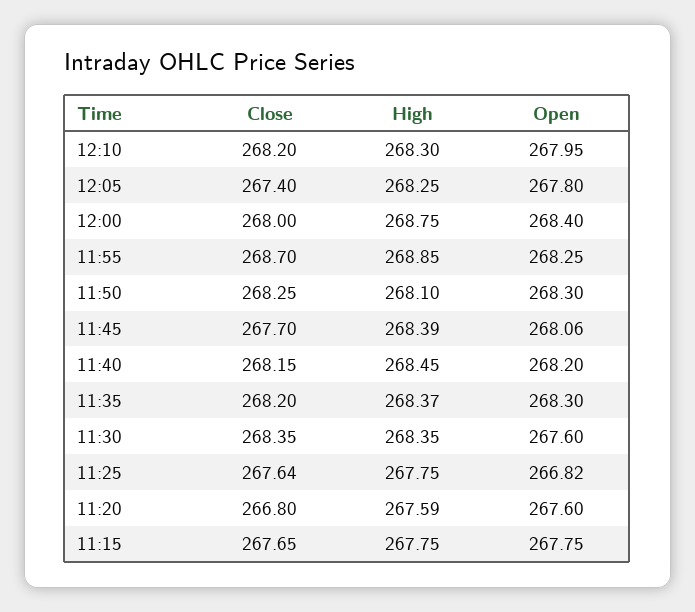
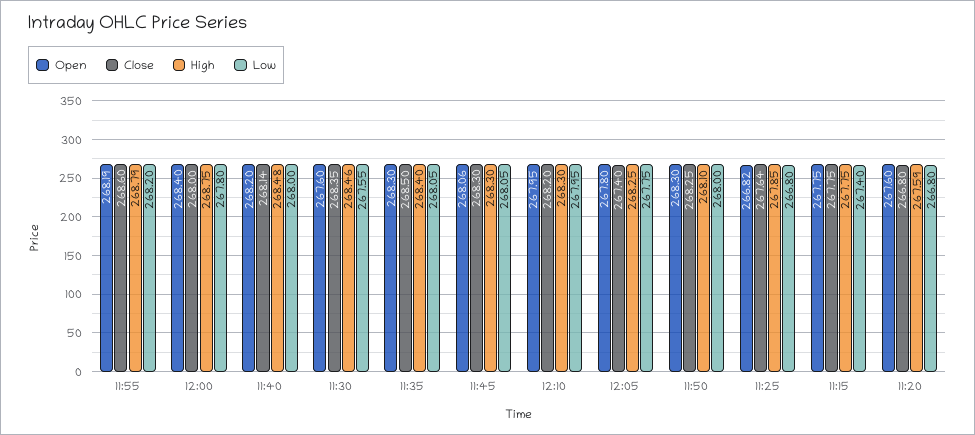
  {
    "Close": {
      "12:10": 268.2,
      "12:05": 267.4,
      "12:00": 268,
-     "11:55": 268.7,
+     "11:55": 268.6,
      "11:50": 268.25,
-     "11:45": 267.7,
+     "11:45": 268.3,
-     "11:40": 268.15,
+     "11:40": 268.14,
-     "11:35": 268.2,
+     "11:35": 268.5,
      "11:30": 268.35,
      "11:25": 267.64,
      "11:20": 266.8,
-     "11:15": 267.65
+     "11:15": 267.75
    },
    "High": {
      "12:10": 268.3,
      "12:05": 268.25,
      "12:00": 268.75,
-     "11:55": 268.85,
+     "11:55": 268.79,
      "11:50": 268.1,
-     "11:45": 268.39,
+     "11:45": 268.3,
-     "11:40": 268.45,
+     "11:40": 268.48,
-     "11:35": 268.37,
+     "11:35": 268.4,
-     "11:30": 268.35,
+     "11:30": 268.46,
-     "11:25": 267.75,
+     "11:25": 267.85,
      "11:20": 267.59,
      "11:15": 267.75
    },
    "Open": {
      "12:10": 267.95,
      "12:05": 267.8,
      "12:00": 268.4,
-     "11:55": 268.25,
+     "11:55": 268.19,
      "11:50": 268.3,
      "11:45": 268.06,
      "11:40": 268.2,
      "11:35": 268.3,
      "11:30": 267.6,
      "11:25": 266.82,
      "11:20": 267.6,
      "11:15": 267.75
-   }
+   },
+   "Low": {
+     "11:55": 268.2,
+     "12:00": 267.8,
+     "11:40": 268,
+     "11:30": 267.55,
+     "11:35": 268.05,
+     "11:45": 268.05,
+     "12:10": 267.95,
+     "12:05": 267.75,
+     "11:50": 268,
+     "11:25": 266.8,
+     "11:15": 267.4,
+     "11:20": 266.8
+   }
  }

